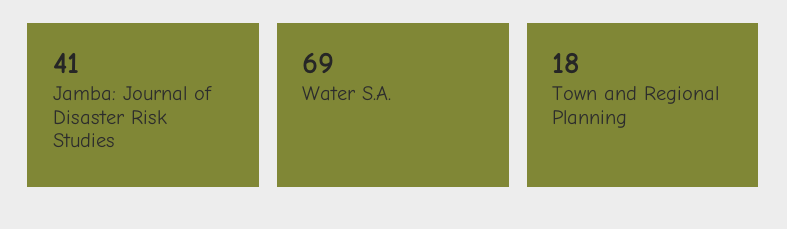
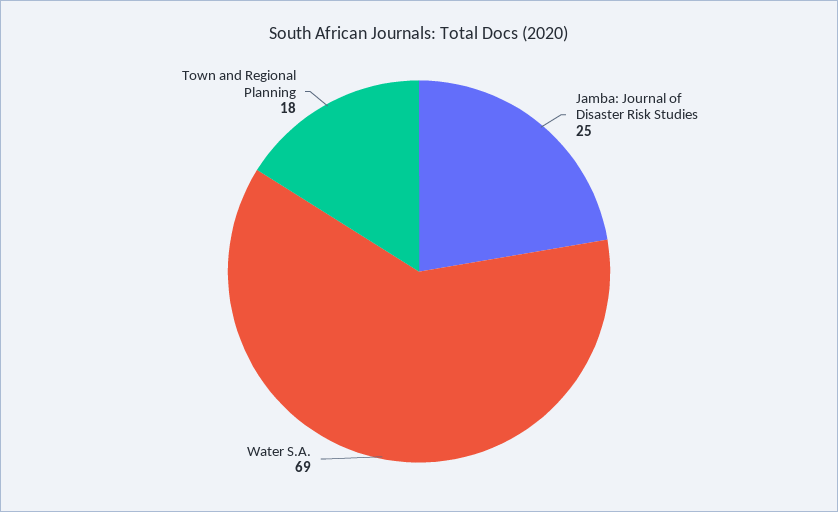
  {
-   "Jamba: Journal of Disaster Risk Studies": 41,
+   "Jamba: Journal of Disaster Risk Studies": 25,
    "Water S.A.": 69,
    "Town and Regional Planning": 18
  }

